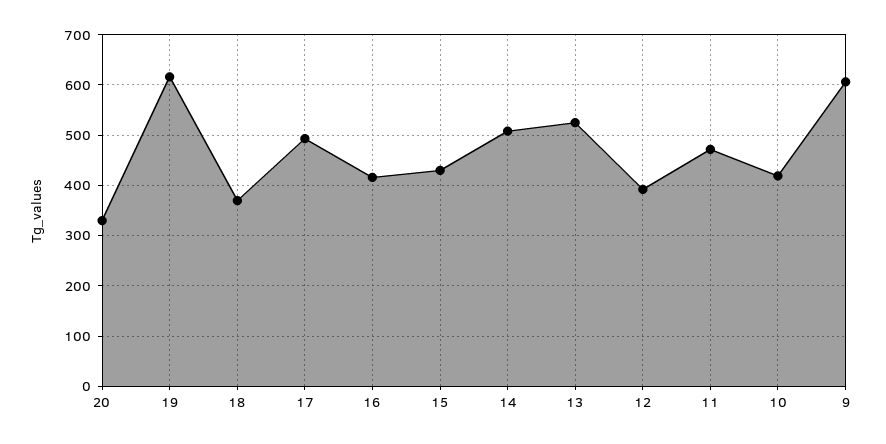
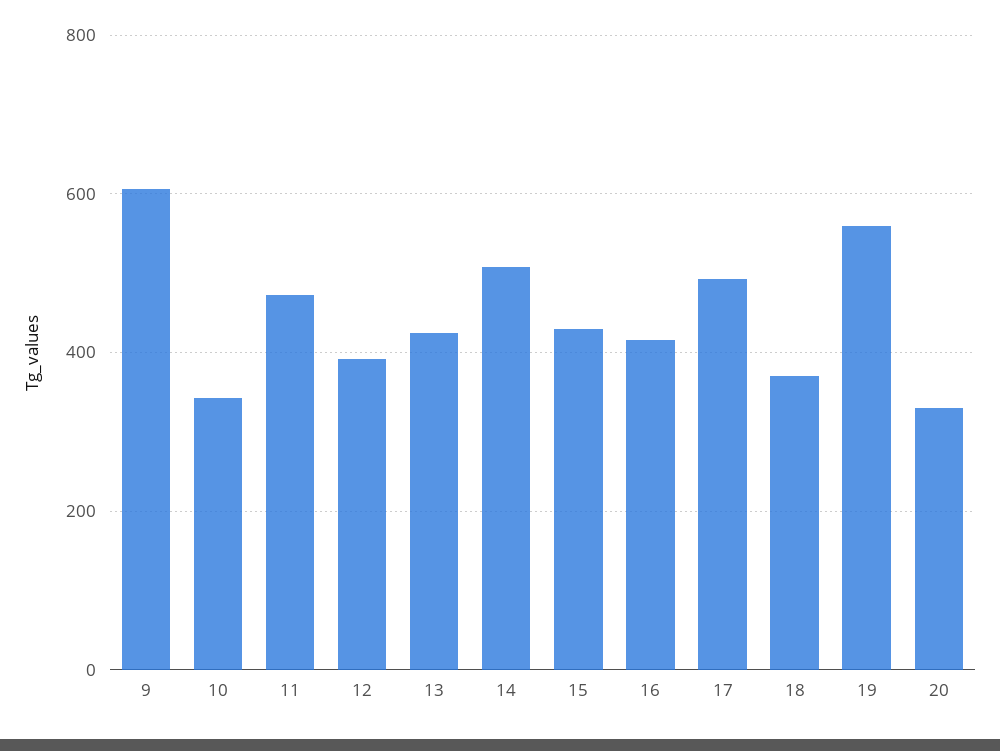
  {
    "20": 340,
-   "19": 620,
+   "19": 560,
    "18": 380,
    "17": 500,
    "16": 420,
    "15": 440,
    "14": 500,
-   "13": 520,
+   "13": 420,
    "12": 400,
    "11": 480,
-   "10": 420,
+   "10": 340,
    "9": 600
  }

